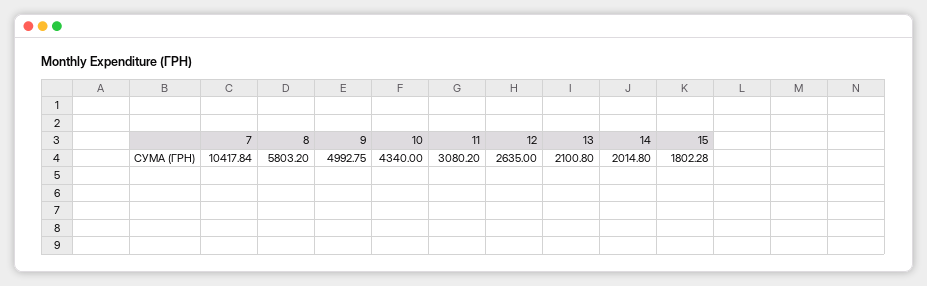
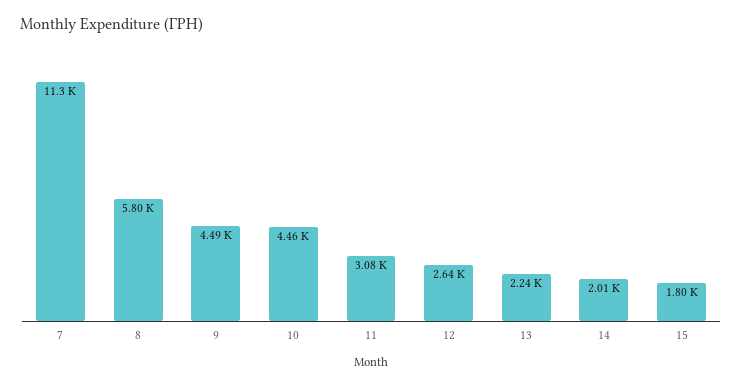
  {
-   "7": 10417.84,
+   "7": 11300,
    "8": 5803.2,
-   "9": 4992.75,
+   "9": 4490,
-   "10": 4340,
+   "10": 4460,
    "11": 3080.2,
    "12": 2635,
-   "13": 2100.8,
+   "13": 2240,
    "14": 2014.8,
    "15": 1802.28
  }

